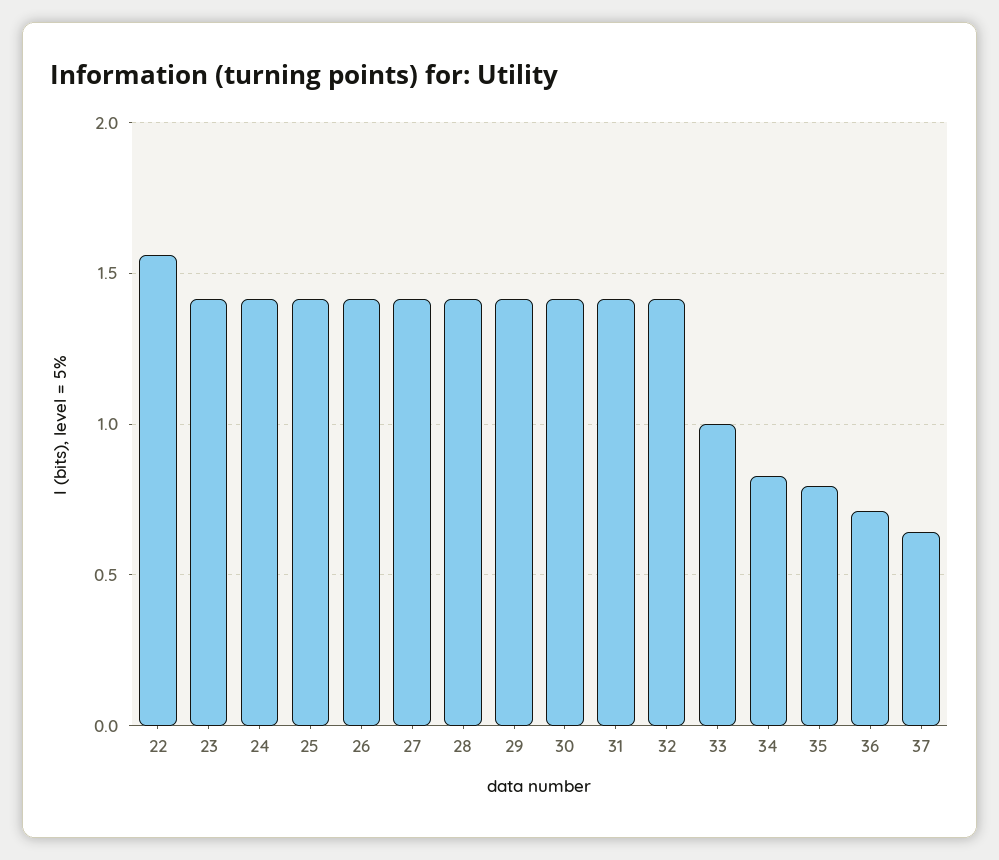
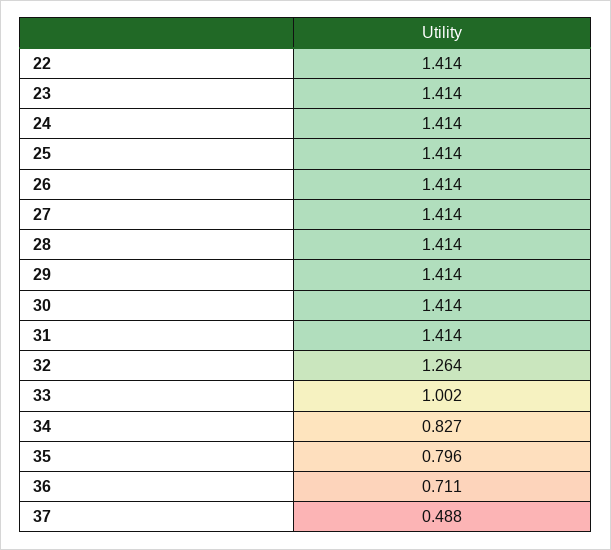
  {
-   "22": 1.55,
+   "22": 1.414,
    "23": 1.414,
    "24": 1.414,
    "25": 1.414,
    "26": 1.414,
    "27": 1.414,
    "28": 1.414,
    "29": 1.414,
    "30": 1.414,
    "31": 1.414,
-   "32": 1.4,
+   "32": 1.264,
    "33": 1.002,
    "34": 0.827,
    "35": 0.796,
    "36": 0.711,
-   "37": 0.65
+   "37": 0.488
  }

